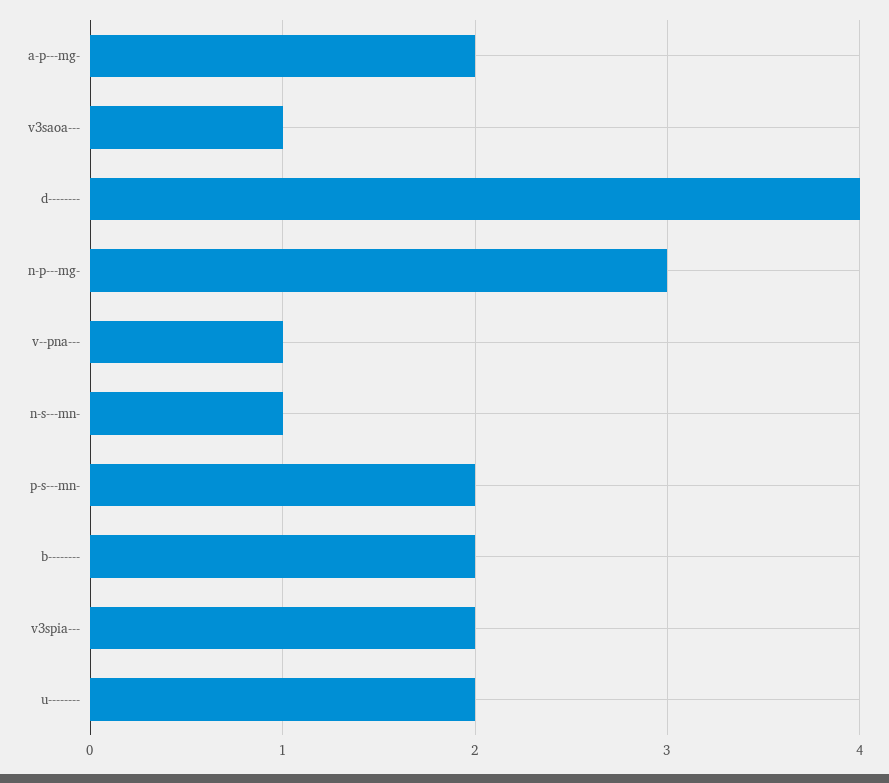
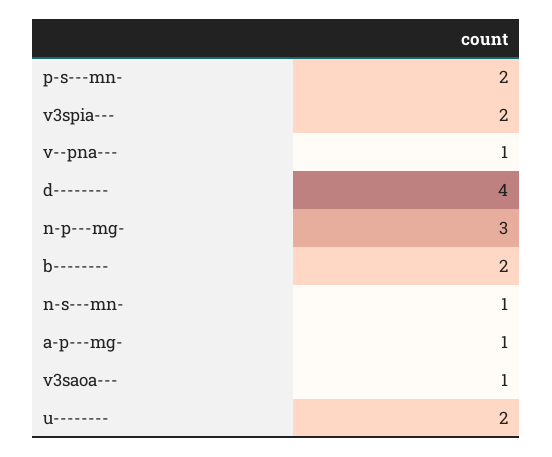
  {
-   "a-p---mg-": 2,
+   "a-p---mg-": 1,
    "v3saoa---": 1,
    "d--------": 4,
    "n-p---mg-": 3,
    "v--pna---": 1,
    "n-s---mn-": 1,
    "p-s---mn-": 2,
    "b--------": 2,
    "v3spia---": 2,
    "u--------": 2
  }

